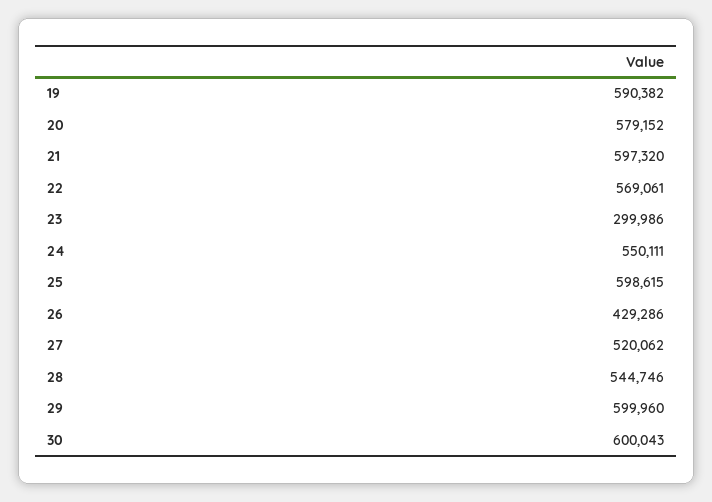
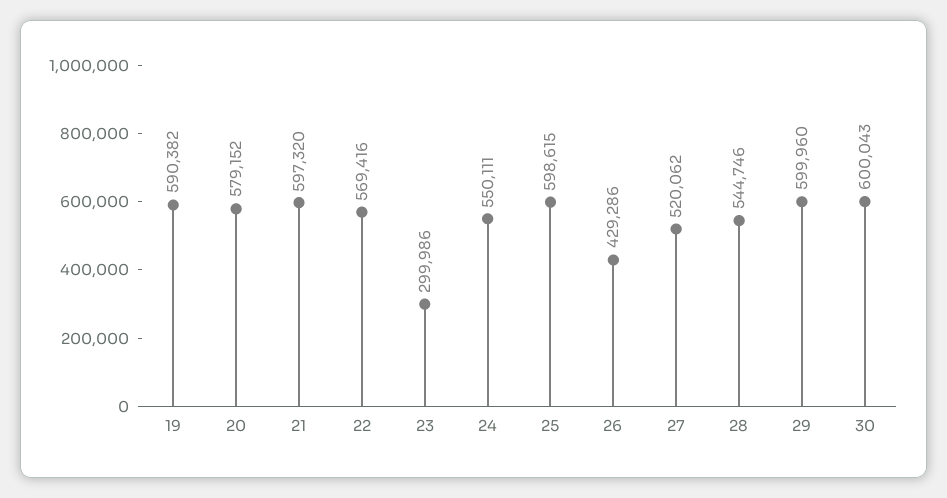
  {
    "19": 590382,
    "20": 579152,
    "21": 597320,
-   "22": 569061,
+   "22": 569416,
    "23": 299986,
    "24": 550111,
    "25": 598615,
    "26": 429286,
    "27": 520062,
    "28": 544746,
    "29": 599960,
    "30": 600043
  }

